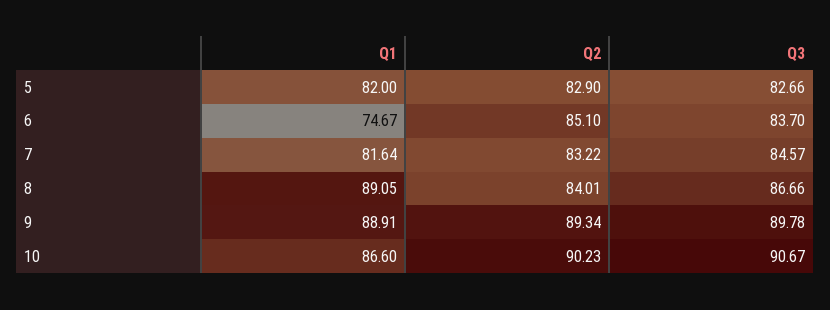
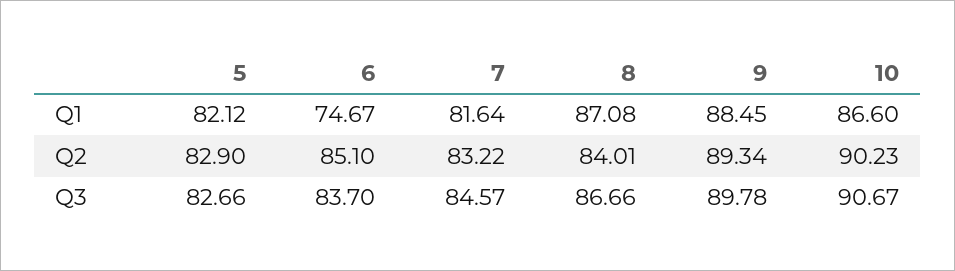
  {
    "Q1": {
-     "5": 82,
+     "5": 82.12,
      "6": 74.67,
      "7": 81.64,
-     "8": 89.05,
+     "8": 87.08,
-     "9": 88.91,
+     "9": 88.45,
      "10": 86.6
    },
    "Q2": {
      "5": 82.9,
      "6": 85.1,
      "7": 83.22,
      "8": 84.01,
      "9": 89.34,
      "10": 90.23
    },
    "Q3": {
      "5": 82.66,
      "6": 83.7,
      "7": 84.57,
      "8": 86.66,
      "9": 89.78,
      "10": 90.67
    }
  }

